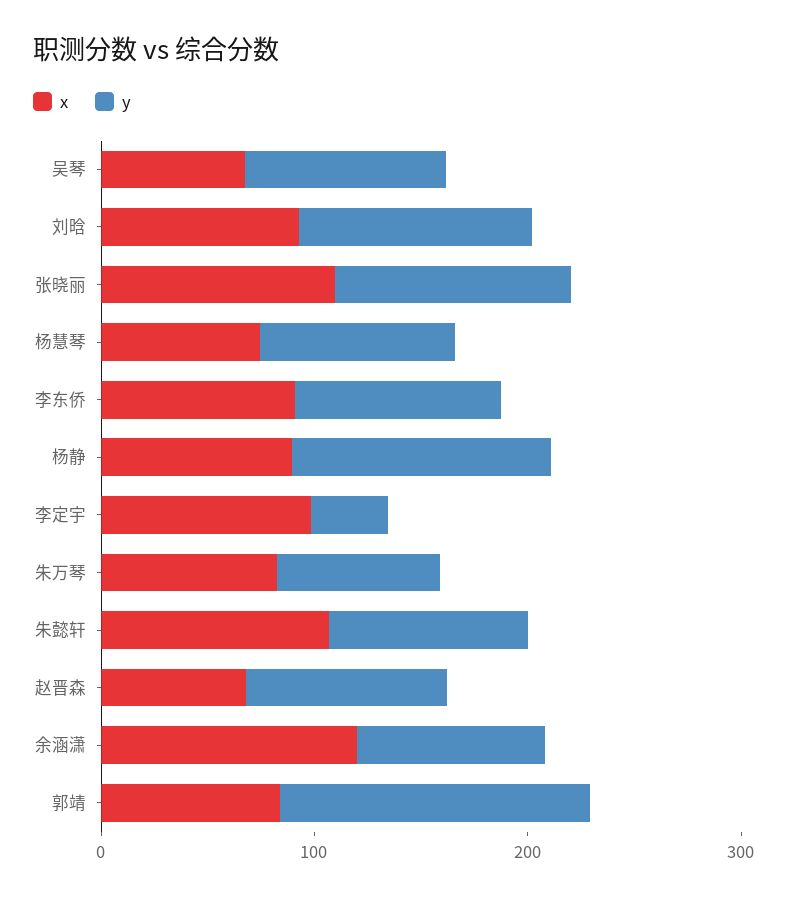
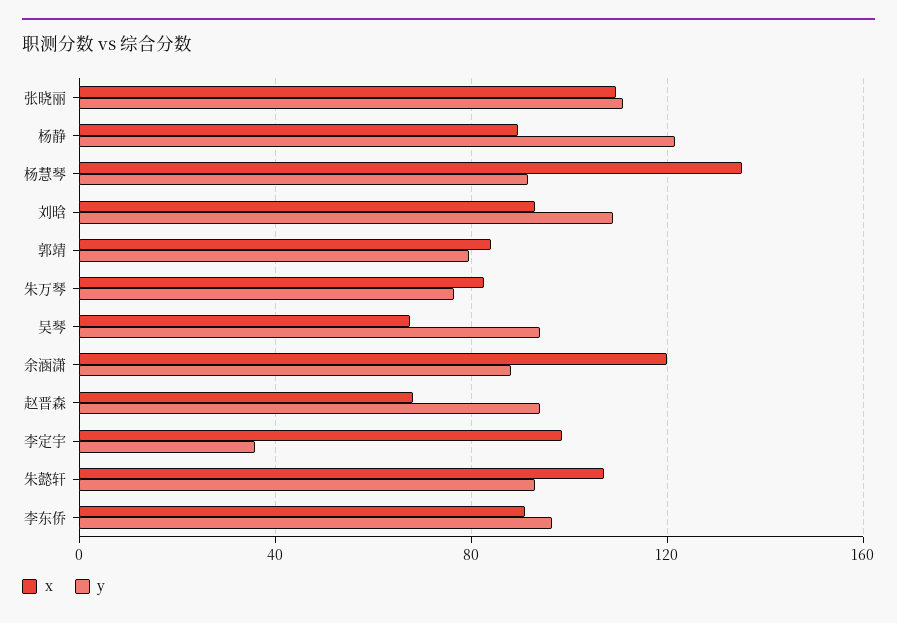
  {
    "x": {
      "吴琴": 70,
      "刘晗": 95,
      "张晓丽": 110,
-     "杨慧琴": 80,
+     "杨慧琴": 135,
      "李东侨": 90,
      "杨静": 90,
      "李定宇": 100,
      "朱万琴": 85,
      "朱懿轩": 105,
      "赵晋森": 70,
      "余涵潇": 120,
      "郭靖": 85
    },
    "y": {
      "吴琴": 95,
      "刘晗": 110,
      "张晓丽": 110,
      "杨慧琴": 90,
      "李东侨": 95,
      "杨静": 120,
      "李定宇": 35,
      "朱万琴": 75,
      "朱懿轩": 95,
      "赵晋森": 95,
      "余涵潇": 90,
-     "郭靖": 140
+     "郭靖": 80
    }
  }

